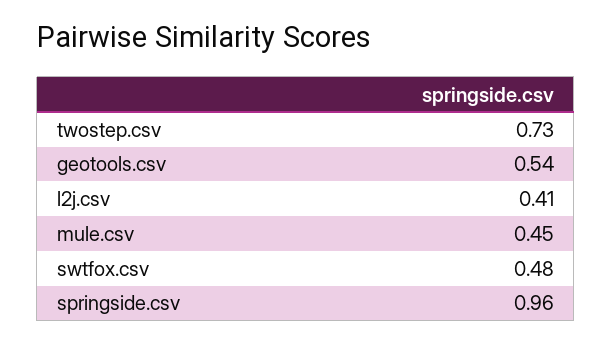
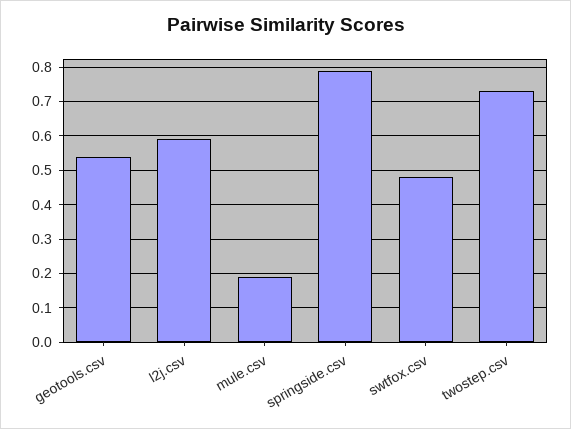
  {
    "twostep.csv": 0.73,
    "geotools.csv": 0.54,
-   "l2j.csv": 0.41,
+   "l2j.csv": 0.6,
-   "mule.csv": 0.45,
+   "mule.csv": 0.2,
    "swtfox.csv": 0.48,
-   "springside.csv": 0.96
+   "springside.csv": 0.8
  }

